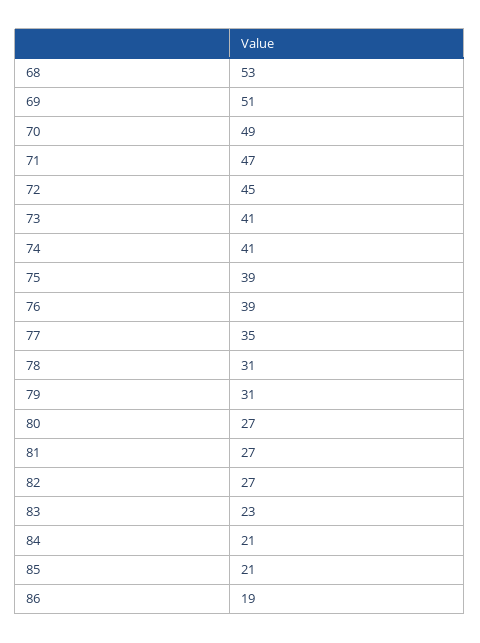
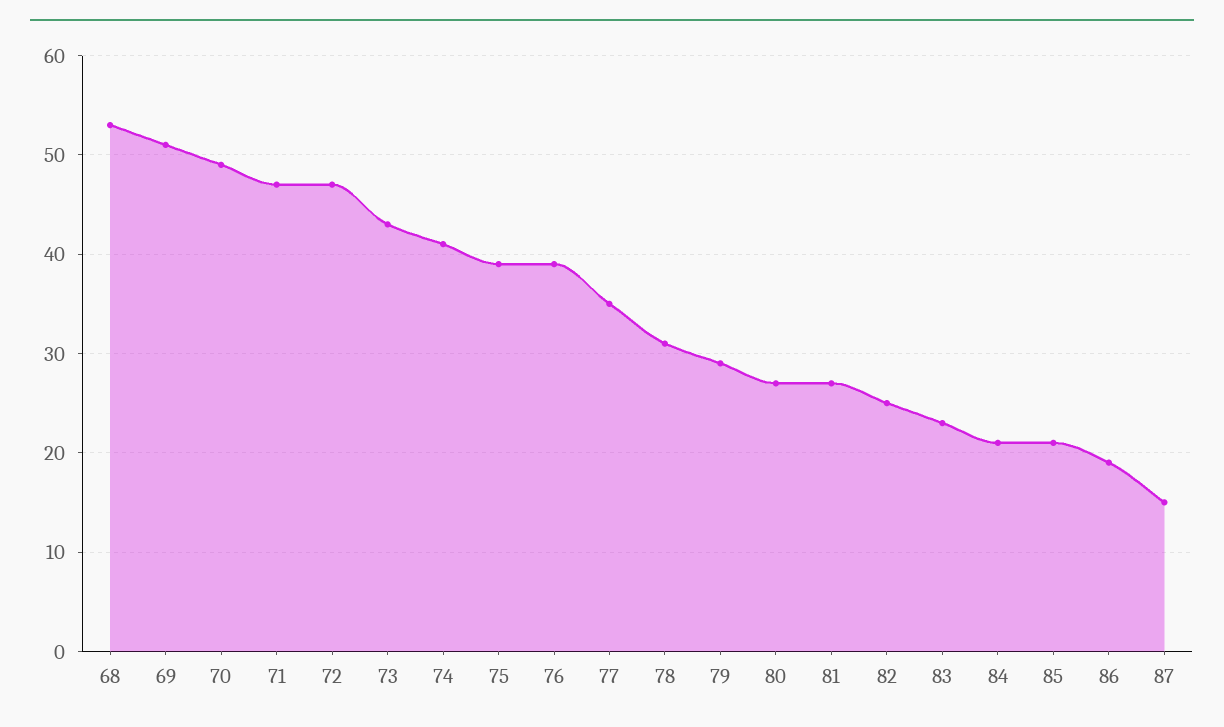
  {
    "68": 53,
    "69": 51,
    "70": 49,
    "71": 47,
-   "72": 45,
+   "72": 47,
-   "73": 41,
+   "73": 43,
    "74": 41,
    "75": 39,
    "76": 39,
    "77": 35,
    "78": 31,
-   "79": 31,
+   "79": 29,
    "80": 27,
    "81": 27,
-   "82": 27,
+   "82": 25,
    "83": 23,
    "84": 21,
    "85": 21,
-   "86": 19
+   "86": 19,
+   "87": 15
  }

